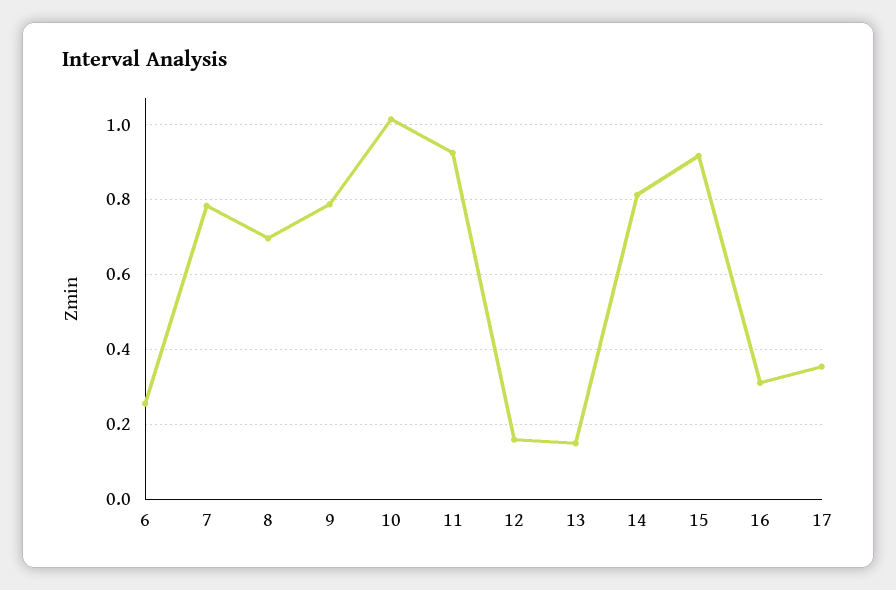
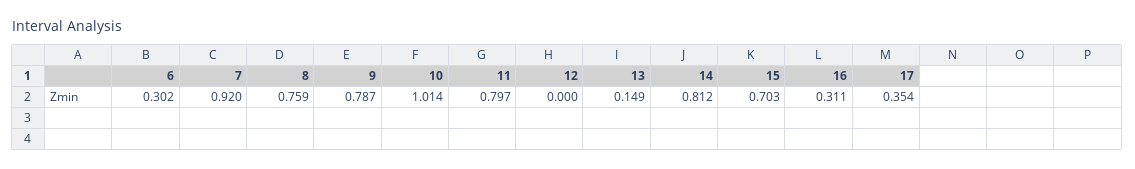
  {
-   "6": 0.26,
+   "6": 0.302,
-   "7": 0.78,
+   "7": 0.92,
-   "8": 0.7,
+   "8": 0.759,
    "9": 0.787,
    "10": 1.014,
-   "11": 0.92,
+   "11": 0.797,
-   "12": 0.16,
+   "12": 0,
    "13": 0.149,
    "14": 0.812,
-   "15": 0.92,
+   "15": 0.703,
    "16": 0.311,
    "17": 0.354
  }

